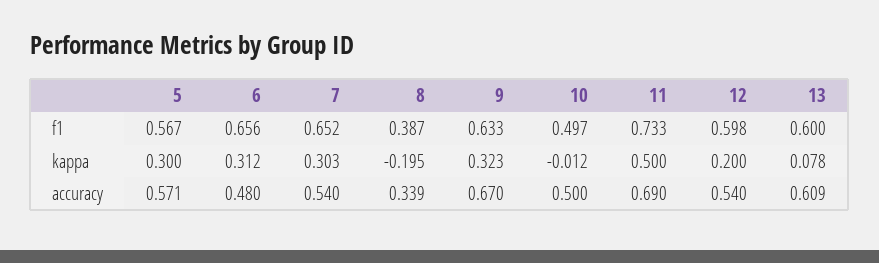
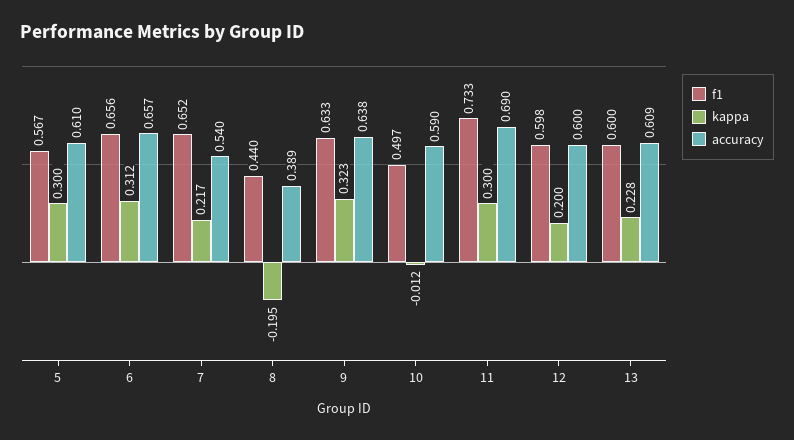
  {
    "f1": {
      "5": 0.567,
      "6": 0.656,
      "7": 0.652,
-     "8": 0.387,
+     "8": 0.44,
      "9": 0.633,
      "10": 0.497,
      "11": 0.733,
      "12": 0.598,
      "13": 0.6
    },
    "kappa": {
      "5": 0.3,
      "6": 0.312,
-     "7": 0.303,
+     "7": 0.217,
      "8": -0.195,
      "9": 0.323,
      "10": -0.012,
-     "11": 0.5,
+     "11": 0.3,
      "12": 0.2,
-     "13": 0.078
+     "13": 0.228
    },
    "accuracy": {
-     "5": 0.571,
+     "5": 0.61,
-     "6": 0.48,
+     "6": 0.657,
      "7": 0.54,
-     "8": 0.339,
+     "8": 0.389,
-     "9": 0.67,
+     "9": 0.638,
-     "10": 0.5,
+     "10": 0.59,
      "11": 0.69,
-     "12": 0.54,
+     "12": 0.6,
      "13": 0.609
    }
  }

